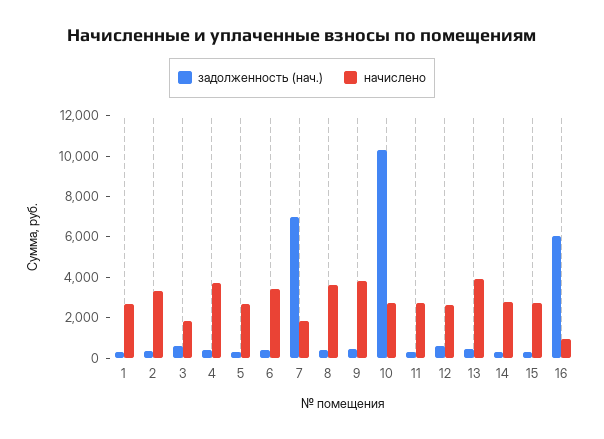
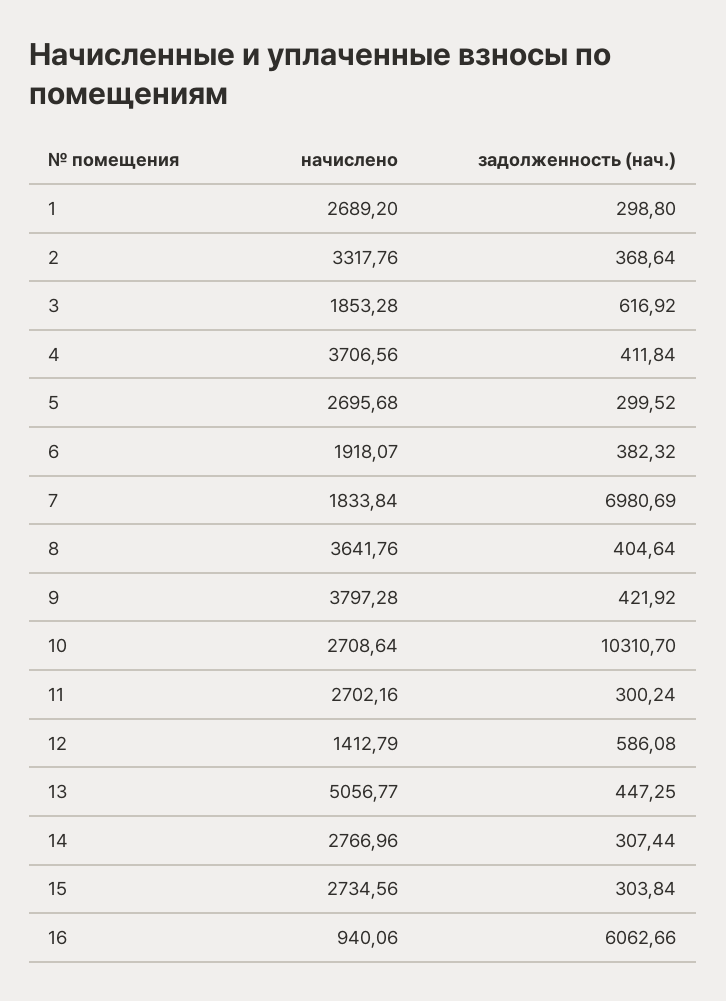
  {
    "задолженность (нач.)": {
      "1": 298.8,
      "2": 368.64,
      "3": 616.92,
      "4": 411.84,
      "5": 299.52,
      "6": 382.32,
      "7": 6980.69,
      "8": 404.64,
      "9": 421.92,
      "10": 10310.7,
      "11": 300.24,
      "12": 586.08,
      "13": 447.25,
      "14": 307.44,
      "15": 303.84,
      "16": 6062.66
    },
    "начислено": {
      "1": 2689.2,
      "2": 3317.76,
      "3": 1853.28,
      "4": 3706.56,
      "5": 2695.68,
-     "6": 3500,
+     "6": 1918.07,
      "7": 1833.84,
      "8": 3641.76,
      "9": 3797.28,
      "10": 2708.64,
      "11": 2702.16,
-     "12": 2500,
+     "12": 1412.79,
-     "13": 4000,
+     "13": 5056.77,
      "14": 2766.96,
      "15": 2734.56,
      "16": 940.06
    }
  }

